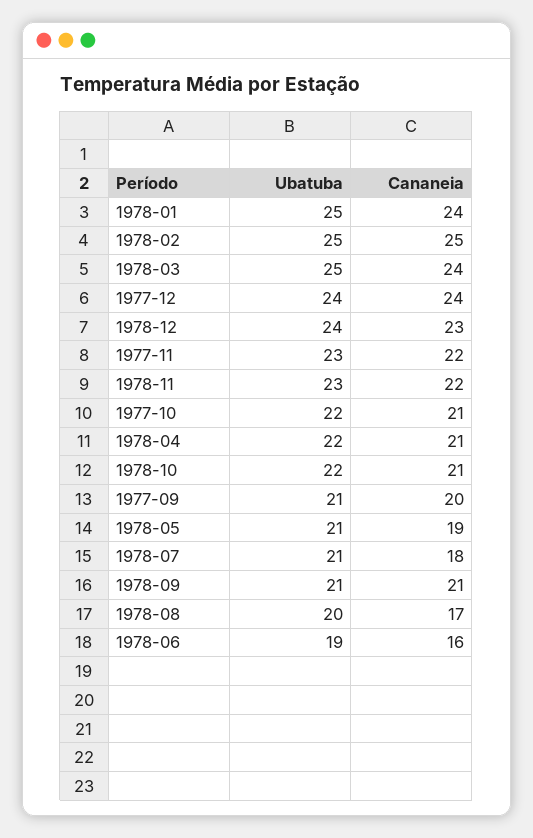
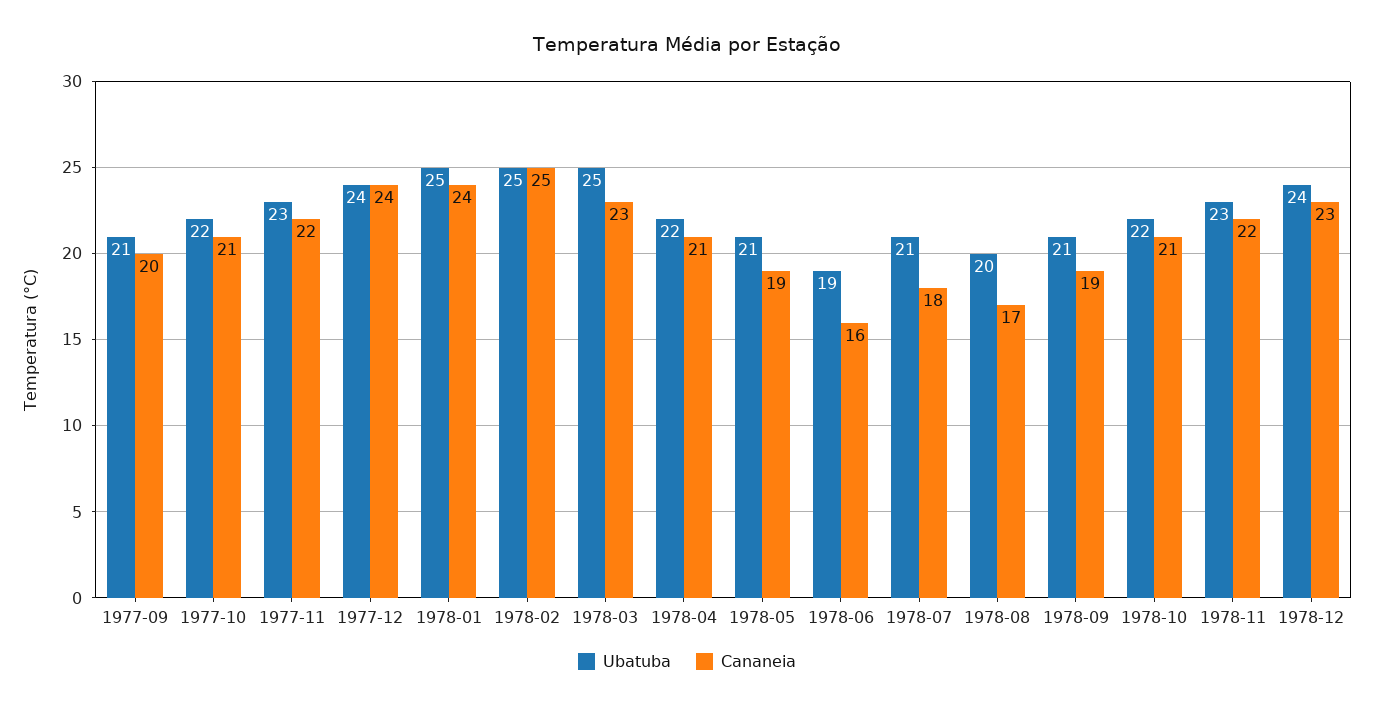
  {
    "Ubatuba": {
      "1978-01": 25,
      "1978-02": 25,
      "1978-03": 25,
      "1977-12": 24,
      "1978-12": 24,
      "1977-11": 23,
      "1978-11": 23,
      "1977-10": 22,
      "1978-04": 22,
      "1978-10": 22,
      "1977-09": 21,
      "1978-05": 21,
      "1978-07": 21,
      "1978-09": 21,
      "1978-08": 20,
      "1978-06": 19
    },
    "Cananeia": {
      "1978-01": 24,
      "1978-02": 25,
-     "1978-03": 24,
+     "1978-03": 23,
      "1977-12": 24,
      "1978-12": 23,
      "1977-11": 22,
      "1978-11": 22,
      "1977-10": 21,
      "1978-04": 21,
      "1978-10": 21,
      "1977-09": 20,
      "1978-05": 19,
      "1978-07": 18,
-     "1978-09": 21,
+     "1978-09": 19,
      "1978-08": 17,
      "1978-06": 16
    }
  }

